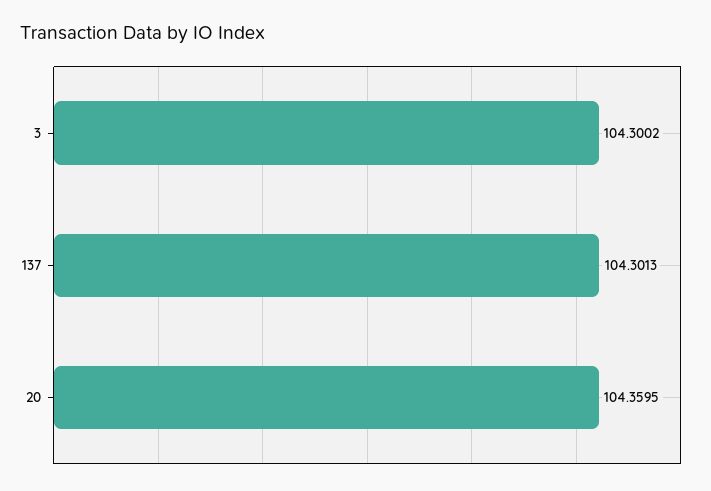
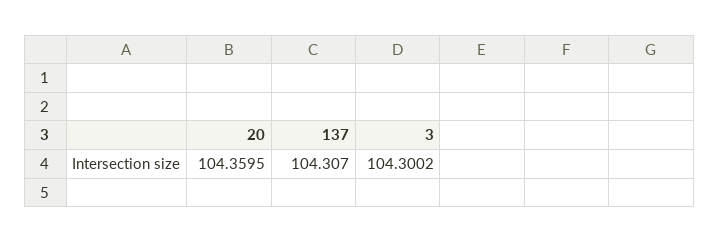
  {
    "3": 104.3002,
-   "137": 104.3013,
+   "137": 104.307,
    "20": 104.3595
  }

